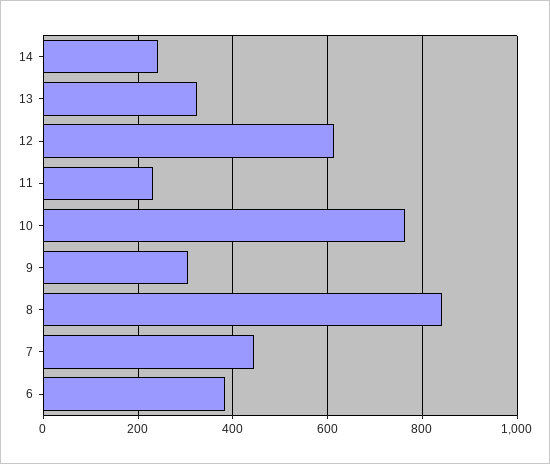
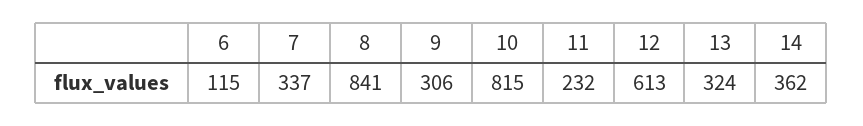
  {
-   "14": 240,
+   "14": 362,
    "13": 324,
    "12": 613,
    "11": 232,
-   "10": 760,
+   "10": 815,
    "9": 306,
    "8": 841,
-   "7": 440,
+   "7": 337,
-   "6": 380
+   "6": 115
  }

